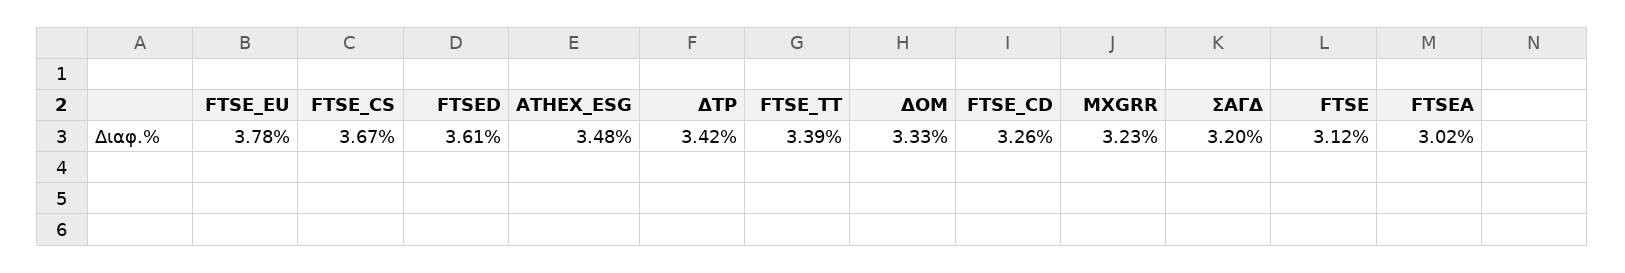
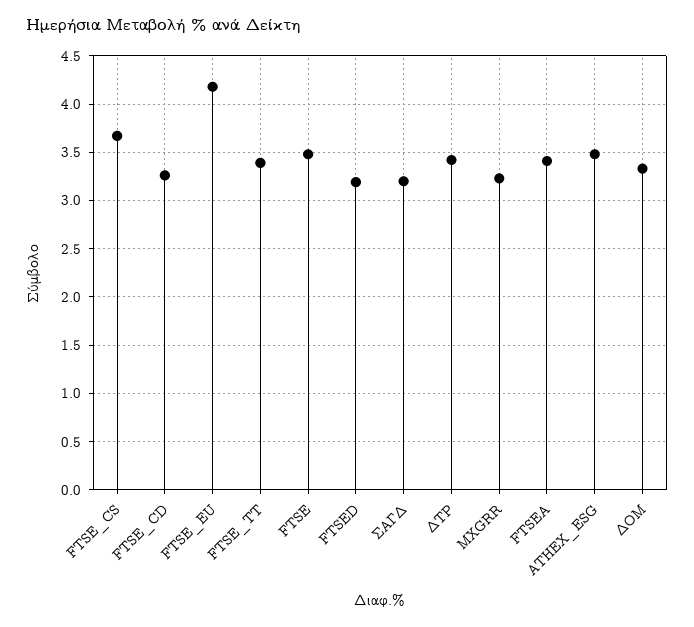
  {
-   "FTSE_EU": 3.78,
+   "FTSE_EU": 4.2,
    "FTSE_CS": 3.67,
-   "FTSED": 3.61,
+   "FTSED": 3.2,
    "ATHEX_ESG": 3.48,
    "ΔΤΡ": 3.42,
    "FTSE_TT": 3.39,
    "ΔΟΜ": 3.33,
    "FTSE_CD": 3.26,
    "MXGRR": 3.23,
    "ΣΑΓΔ": 3.2,
-   "FTSE": 3.12,
+   "FTSE": 3.5,
-   "FTSEA": 3.02
+   "FTSEA": 3.4
  }

